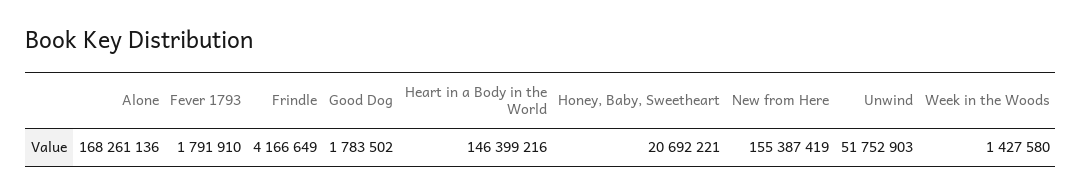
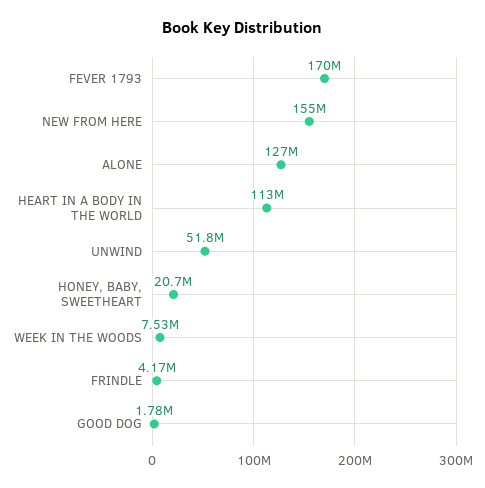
  {
-   "Alone": 168261136,
+   "Alone": 127000000,
-   "Fever 1793": 1791910,
+   "Fever 1793": 170000000,
    "Frindle": 4166649,
    "Good Dog": 1783502,
-   "Heart in a Body in the World": 146399216,
+   "Heart in a Body in the World": 113000000,
    "Honey, Baby, Sweetheart": 20692221,
    "New from Here": 155387419,
    "Unwind": 51752903,
-   "Week in the Woods": 1427580
+   "Week in the Woods": 7530000
  }

